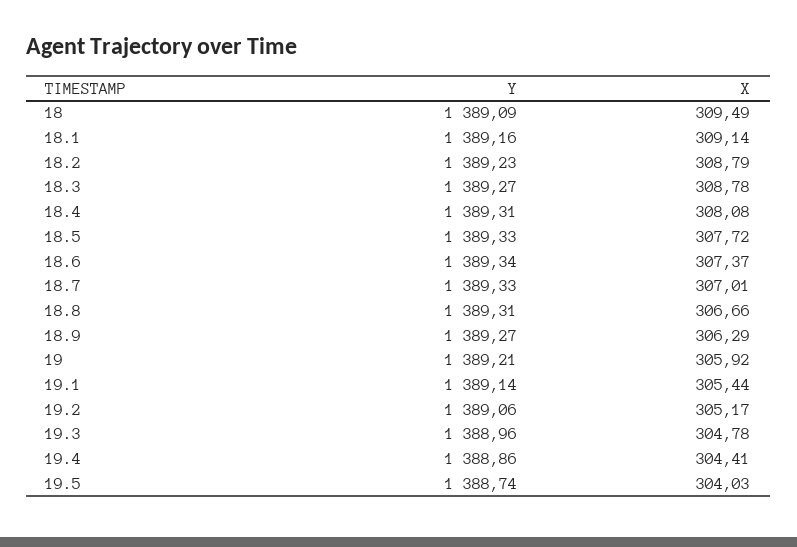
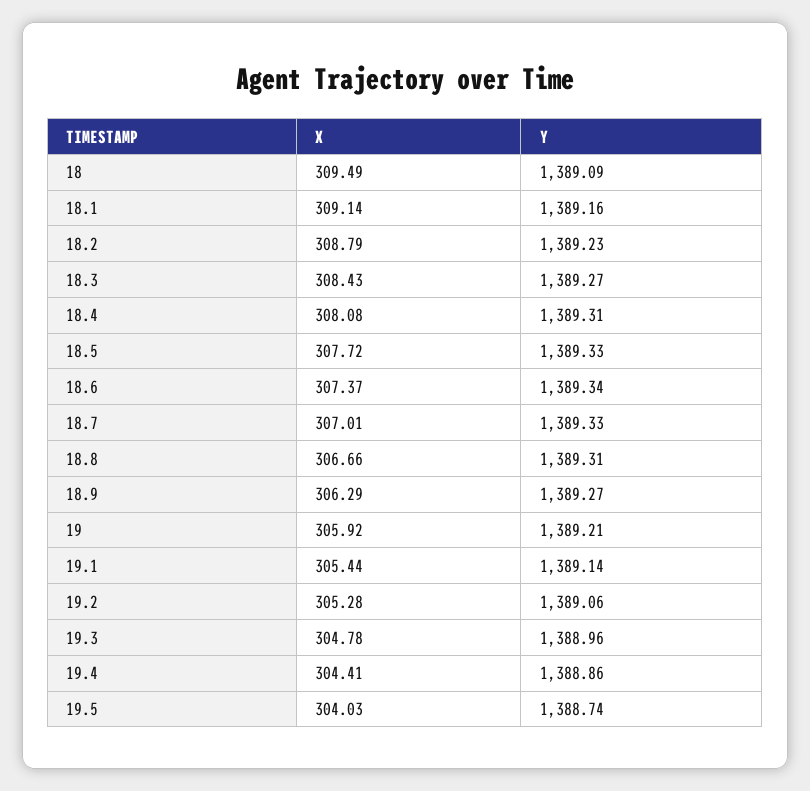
  {
    "Y": {
      "18": 1389.09,
      "18.1": 1389.16,
      "18.2": 1389.23,
      "18.3": 1389.27,
      "18.4": 1389.31,
      "18.5": 1389.33,
      "18.6": 1389.34,
      "18.7": 1389.33,
      "18.8": 1389.31,
      "18.9": 1389.27,
      "19": 1389.21,
      "19.1": 1389.14,
      "19.2": 1389.06,
      "19.3": 1388.96,
      "19.4": 1388.86,
      "19.5": 1388.74
    },
    "X": {
      "18": 309.49,
      "18.1": 309.14,
      "18.2": 308.79,
-     "18.3": 308.78,
+     "18.3": 308.43,
      "18.4": 308.08,
      "18.5": 307.72,
      "18.6": 307.37,
      "18.7": 307.01,
      "18.8": 306.66,
      "18.9": 306.29,
      "19": 305.92,
      "19.1": 305.44,
-     "19.2": 305.17,
+     "19.2": 305.28,
      "19.3": 304.78,
      "19.4": 304.41,
      "19.5": 304.03
    }
  }

